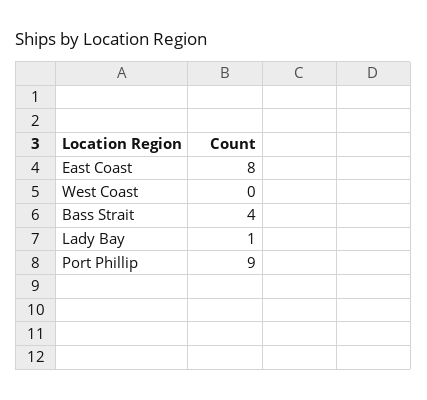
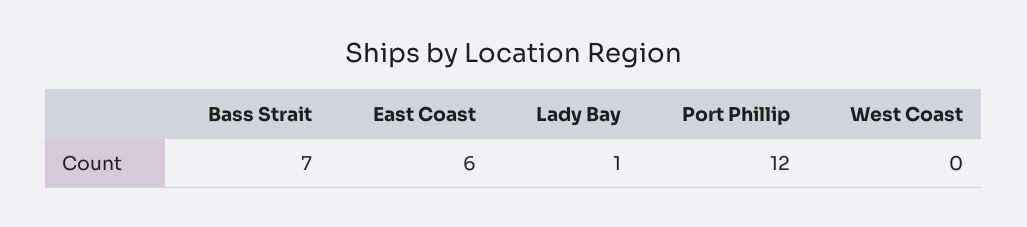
  {
-   "East Coast": 8,
+   "East Coast": 6,
    "West Coast": 0,
-   "Bass Strait": 4,
+   "Bass Strait": 7,
    "Lady Bay": 1,
-   "Port Phillip": 9
+   "Port Phillip": 12
  }

